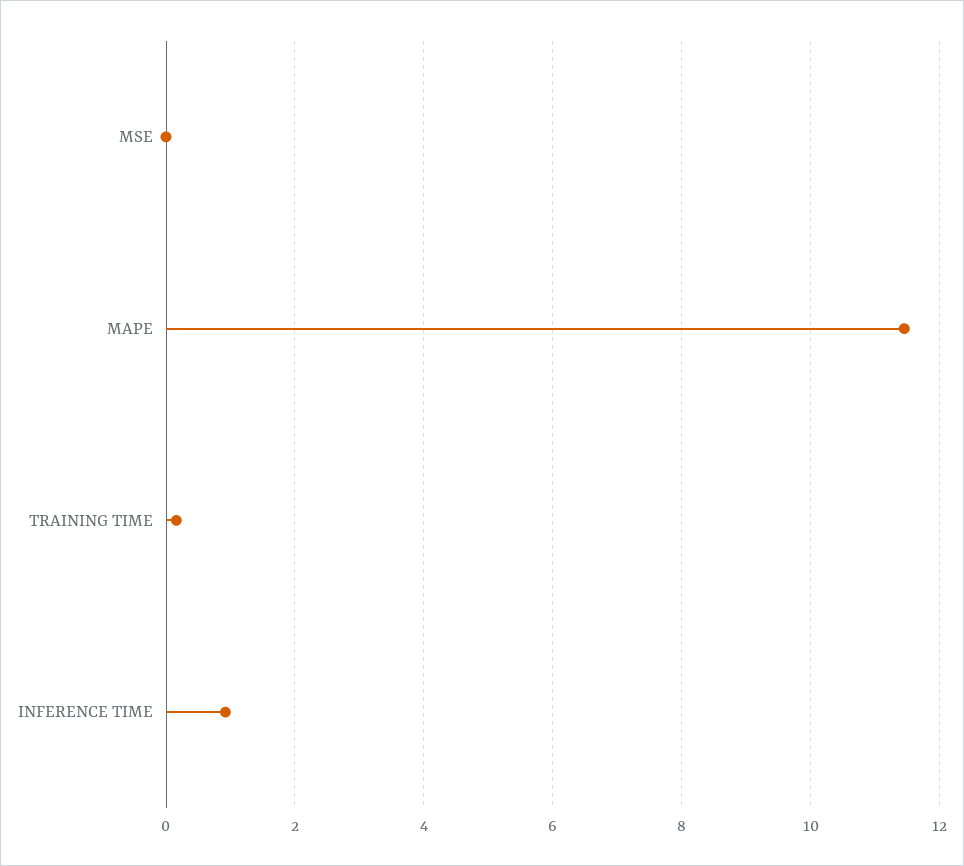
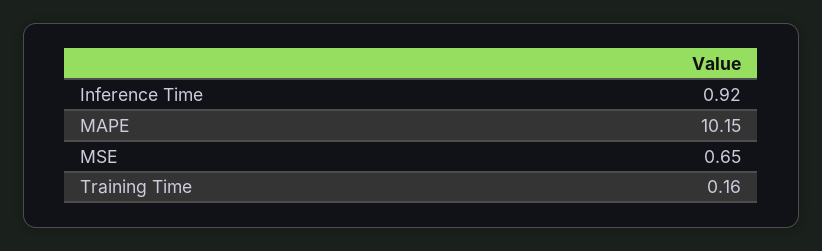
  {
-   "MSE": 0,
+   "MSE": 0.65,
-   "MAPE": 11.4,
+   "MAPE": 10.15,
    "TRAINING TIME": 0.16,
    "INFERENCE TIME": 0.92
  }

